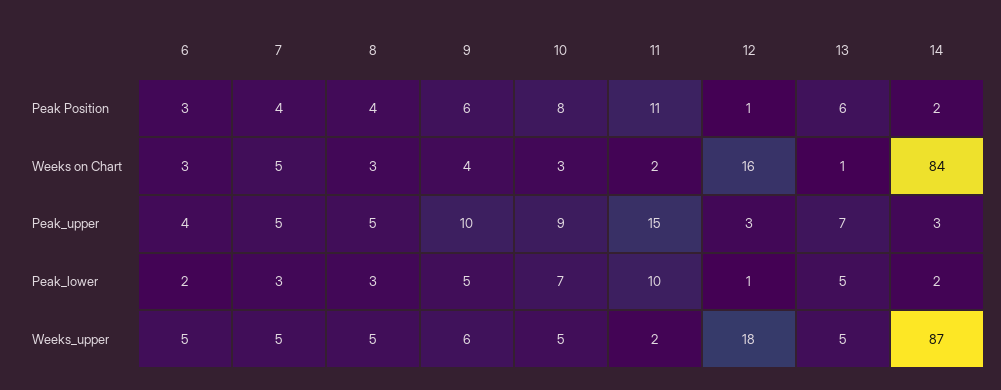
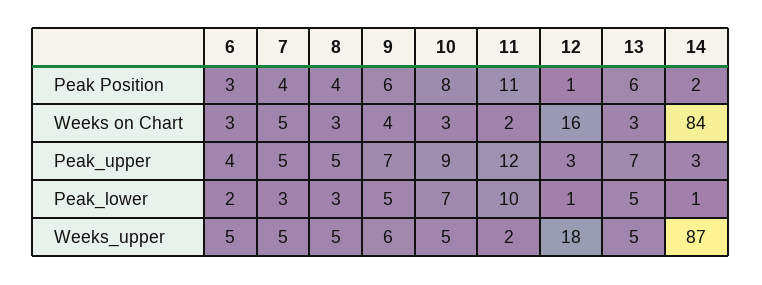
  {
    "6": {
      "Peak Position": 3,
      "Weeks on Chart": 3,
      "Peak_upper": 4,
      "Peak_lower": 2,
      "Weeks_upper": 5
    },
    "7": {
      "Peak Position": 4,
      "Weeks on Chart": 5,
      "Peak_upper": 5,
      "Peak_lower": 3,
      "Weeks_upper": 5
    },
    "8": {
      "Peak Position": 4,
      "Weeks on Chart": 3,
      "Peak_upper": 5,
      "Peak_lower": 3,
      "Weeks_upper": 5
    },
    "9": {
      "Peak Position": 6,
      "Weeks on Chart": 4,
-     "Peak_upper": 10,
+     "Peak_upper": 7,
      "Peak_lower": 5,
      "Weeks_upper": 6
    },
    "10": {
      "Peak Position": 8,
      "Weeks on Chart": 3,
      "Peak_upper": 9,
      "Peak_lower": 7,
      "Weeks_upper": 5
    },
    "11": {
      "Peak Position": 11,
      "Weeks on Chart": 2,
-     "Peak_upper": 15,
+     "Peak_upper": 12,
      "Peak_lower": 10,
      "Weeks_upper": 2
    },
    "12": {
      "Peak Position": 1,
      "Weeks on Chart": 16,
      "Peak_upper": 3,
      "Peak_lower": 1,
      "Weeks_upper": 18
    },
    "13": {
      "Peak Position": 6,
-     "Weeks on Chart": 1,
+     "Weeks on Chart": 3,
      "Peak_upper": 7,
      "Peak_lower": 5,
      "Weeks_upper": 5
    },
    "14": {
      "Peak Position": 2,
      "Weeks on Chart": 84,
      "Peak_upper": 3,
-     "Peak_lower": 2,
+     "Peak_lower": 1,
      "Weeks_upper": 87
    }
  }

